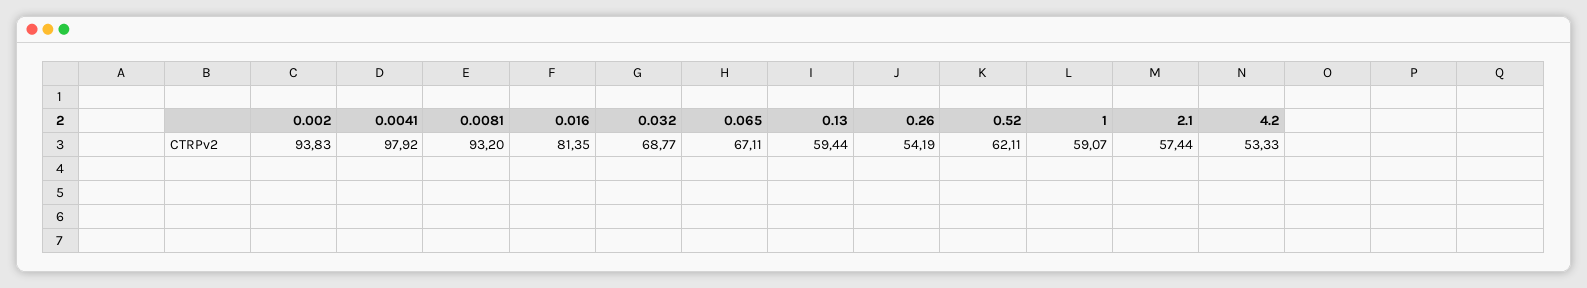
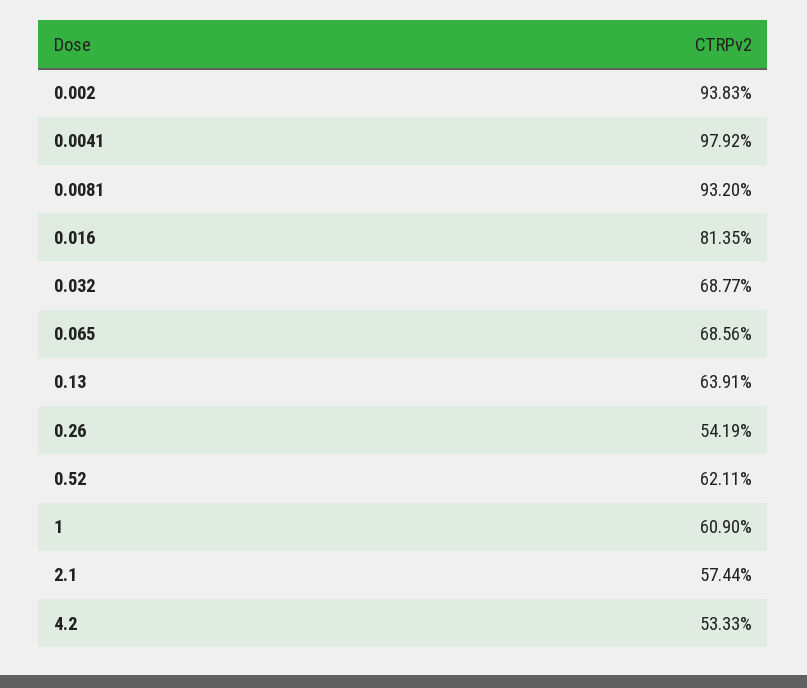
  {
    "0.002": 93.83,
    "0.0041": 97.92,
    "0.0081": 93.2,
    "0.016": 81.35,
    "0.032": 68.77,
-   "0.065": 67.11,
+   "0.065": 68.56,
-   "0.13": 59.44,
+   "0.13": 63.91,
    "0.26": 54.19,
    "0.52": 62.11,
-   "1": 59.07,
+   "1": 60.9,
    "2.1": 57.44,
    "4.2": 53.33
  }

